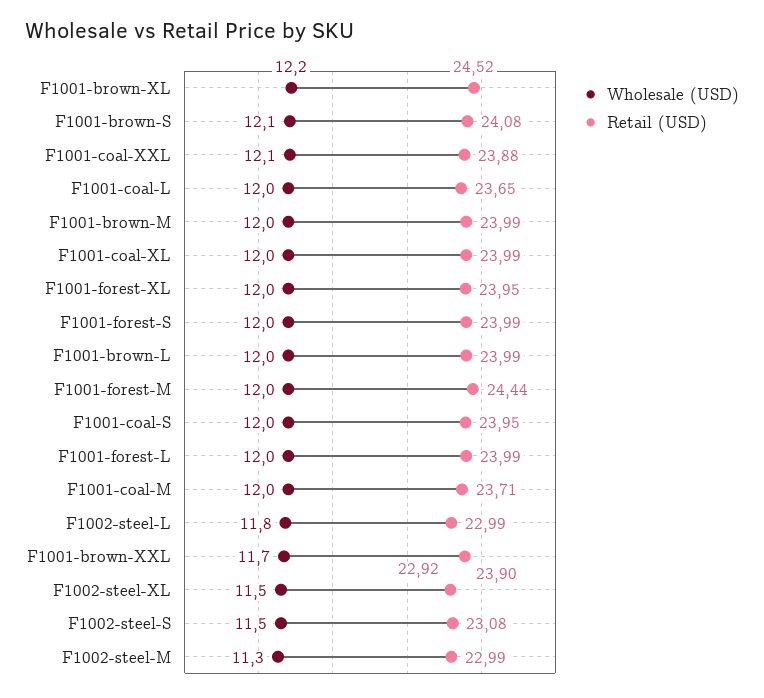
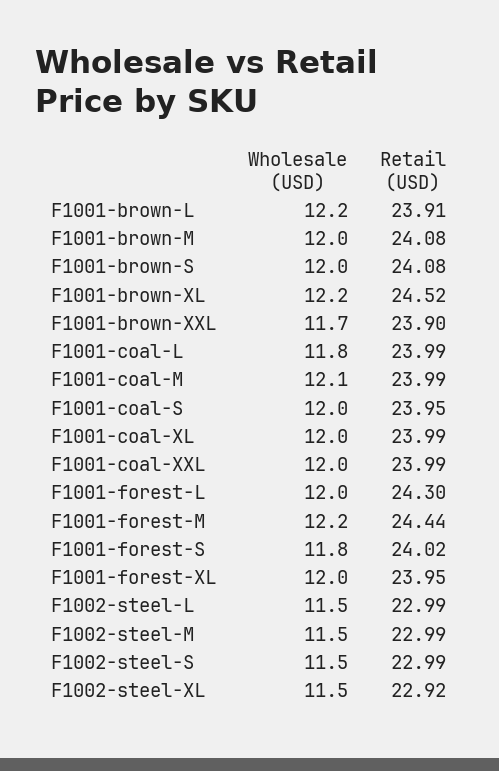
  {
    "Wholesale (USD)": {
      "F1001-brown-XL": 12.2,
-     "F1001-brown-S": 12.1,
+     "F1001-brown-S": 12,
-     "F1001-coal-XXL": 12.1,
+     "F1001-coal-XXL": 12,
-     "F1001-coal-L": 12,
+     "F1001-coal-L": 11.8,
      "F1001-brown-M": 12,
      "F1001-coal-XL": 12,
      "F1001-forest-XL": 12,
-     "F1001-forest-S": 12,
+     "F1001-forest-S": 11.8,
-     "F1001-brown-L": 12,
+     "F1001-brown-L": 12.2,
-     "F1001-forest-M": 12,
+     "F1001-forest-M": 12.2,
      "F1001-coal-S": 12,
      "F1001-forest-L": 12,
-     "F1001-coal-M": 12,
+     "F1001-coal-M": 12.1,
-     "F1002-steel-L": 11.8,
+     "F1002-steel-L": 11.5,
      "F1001-brown-XXL": 11.7,
      "F1002-steel-XL": 11.5,
      "F1002-steel-S": 11.5,
-     "F1002-steel-M": 11.3
+     "F1002-steel-M": 11.5
    },
    "Retail (USD)": {
      "F1001-brown-XL": 24.52,
      "F1001-brown-S": 24.08,
-     "F1001-coal-XXL": 23.88,
+     "F1001-coal-XXL": 23.99,
-     "F1001-coal-L": 23.65,
+     "F1001-coal-L": 23.99,
-     "F1001-brown-M": 23.99,
+     "F1001-brown-M": 24.08,
      "F1001-coal-XL": 23.99,
      "F1001-forest-XL": 23.95,
-     "F1001-forest-S": 23.99,
+     "F1001-forest-S": 24.02,
-     "F1001-brown-L": 23.99,
+     "F1001-brown-L": 23.91,
      "F1001-forest-M": 24.44,
      "F1001-coal-S": 23.95,
-     "F1001-forest-L": 23.99,
+     "F1001-forest-L": 24.3,
-     "F1001-coal-M": 23.71,
+     "F1001-coal-M": 23.99,
      "F1002-steel-L": 22.99,
      "F1001-brown-XXL": 23.9,
      "F1002-steel-XL": 22.92,
-     "F1002-steel-S": 23.08,
+     "F1002-steel-S": 22.99,
      "F1002-steel-M": 22.99
    }
  }

